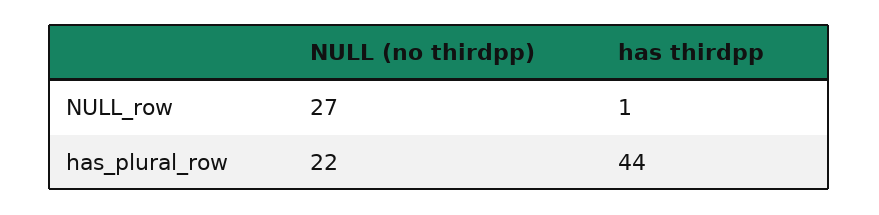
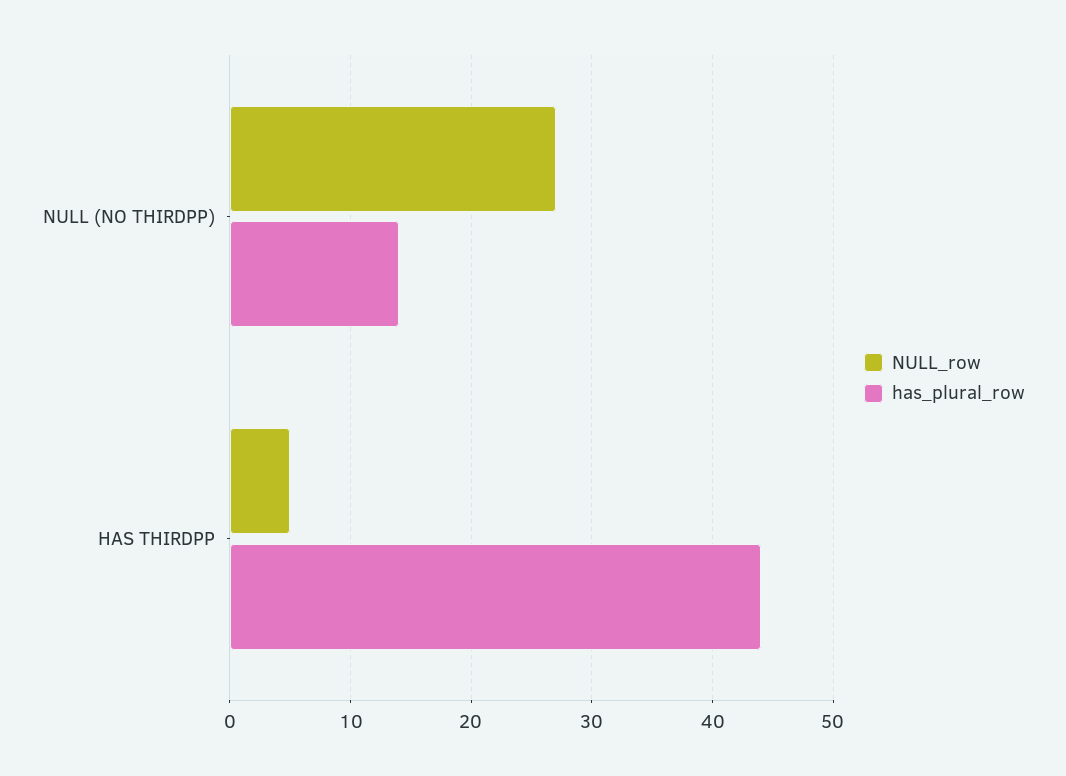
  {
    "NULL_row": {
      "NULL (no thirdpp)": 27,
-     "has thirdpp": 1
+     "has thirdpp": 5
    },
    "has_plural_row": {
-     "NULL (no thirdpp)": 22,
+     "NULL (no thirdpp)": 14,
      "has thirdpp": 44
    }
  }

